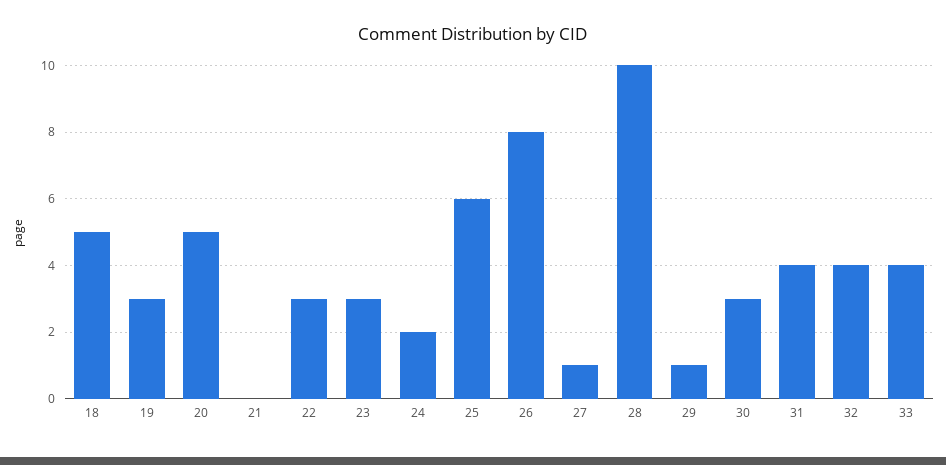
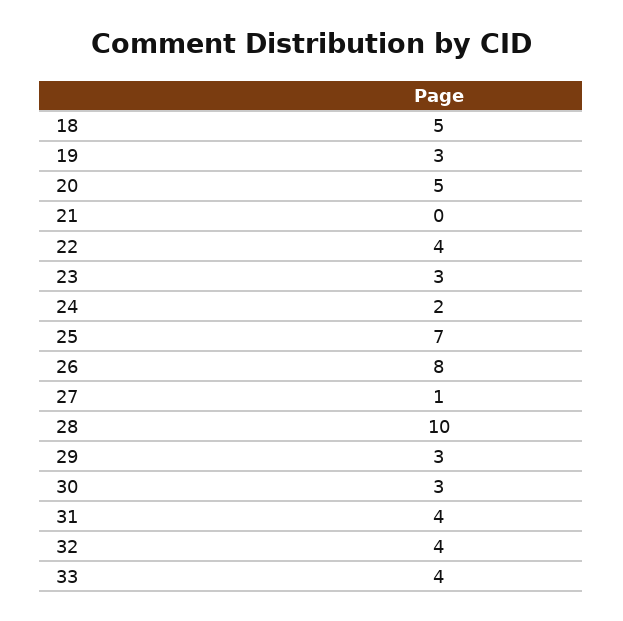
  {
    "18": 5,
    "19": 3,
    "20": 5,
    "21": 0,
-   "22": 3,
+   "22": 4,
    "23": 3,
    "24": 2,
-   "25": 6,
+   "25": 7,
    "26": 8,
    "27": 1,
    "28": 10,
-   "29": 1,
+   "29": 3,
    "30": 3,
    "31": 4,
    "32": 4,
    "33": 4
  }

